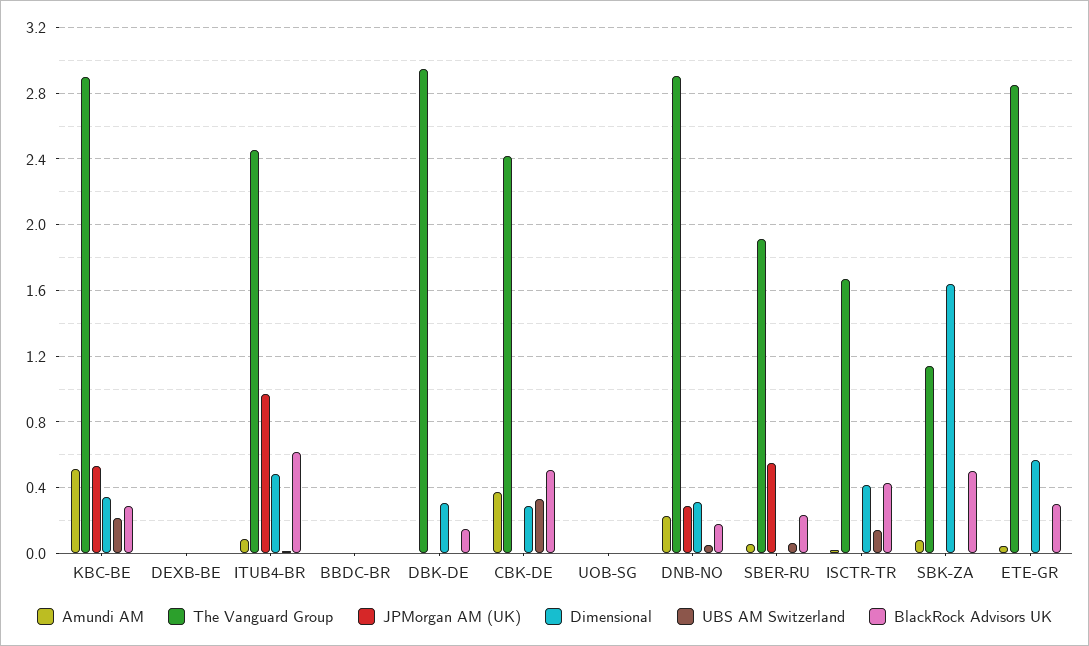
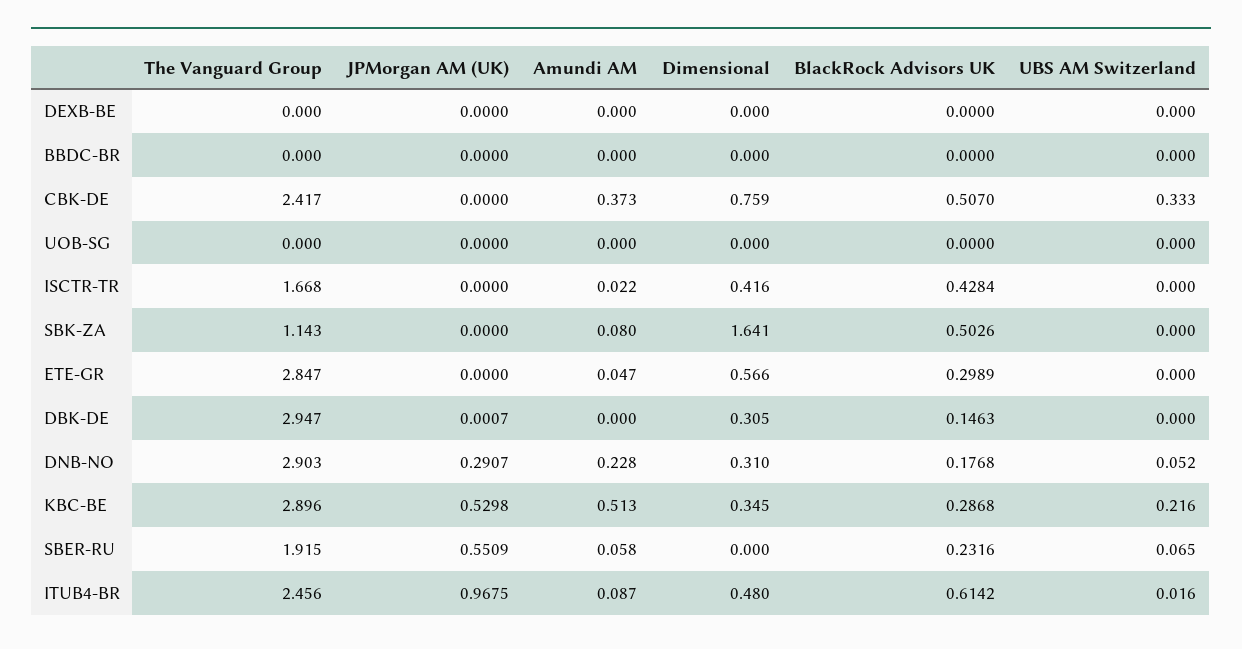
  {
    "Amundi AM": {
      "KBC-BE": 0.513,
      "DEXB-BE": 0,
      "ITUB4-BR": 0.087,
      "BBDC-BR": 0,
      "DBK-DE": 0,
      "CBK-DE": 0.373,
      "UOB-SG": 0,
      "DNB-NO": 0.228,
      "SBER-RU": 0.058,
      "ISCTR-TR": 0.022,
      "SBK-ZA": 0.08,
      "ETE-GR": 0.047
    },
    "The Vanguard Group": {
      "KBC-BE": 2.896,
      "DEXB-BE": 0,
      "ITUB4-BR": 2.456,
      "BBDC-BR": 0,
      "DBK-DE": 2.947,
      "CBK-DE": 2.417,
      "UOB-SG": 0,
      "DNB-NO": 2.903,
      "SBER-RU": 1.915,
      "ISCTR-TR": 1.668,
      "SBK-ZA": 1.143,
      "ETE-GR": 2.847
    },
    "JPMorgan AM (UK)": {
      "KBC-BE": 0.5298,
      "DEXB-BE": 0,
      "ITUB4-BR": 0.9675,
      "BBDC-BR": 0,
      "DBK-DE": 0.0007,
      "CBK-DE": 0,
      "UOB-SG": 0,
      "DNB-NO": 0.2907,
      "SBER-RU": 0.5509,
      "ISCTR-TR": 0,
      "SBK-ZA": 0,
      "ETE-GR": 0
    },
    "Dimensional": {
      "KBC-BE": 0.345,
      "DEXB-BE": 0,
      "ITUB4-BR": 0.48,
      "BBDC-BR": 0,
      "DBK-DE": 0.305,
-     "CBK-DE": 0.3,
+     "CBK-DE": 0.759,
      "UOB-SG": 0,
      "DNB-NO": 0.31,
      "SBER-RU": 0,
      "ISCTR-TR": 0.416,
      "SBK-ZA": 1.641,
      "ETE-GR": 0.566
    },
    "UBS AM Switzerland": {
      "KBC-BE": 0.216,
      "DEXB-BE": 0,
      "ITUB4-BR": 0.016,
      "BBDC-BR": 0,
      "DBK-DE": 0,
      "CBK-DE": 0.333,
      "UOB-SG": 0,
      "DNB-NO": 0.052,
      "SBER-RU": 0.065,
-     "ISCTR-TR": 0.15,
+     "ISCTR-TR": 0,
      "SBK-ZA": 0,
      "ETE-GR": 0
    },
    "BlackRock Advisors UK": {
      "KBC-BE": 0.2868,
      "DEXB-BE": 0,
      "ITUB4-BR": 0.6142,
      "BBDC-BR": 0,
      "DBK-DE": 0.1463,
      "CBK-DE": 0.507,
      "UOB-SG": 0,
      "DNB-NO": 0.1768,
      "SBER-RU": 0.2316,
      "ISCTR-TR": 0.4284,
      "SBK-ZA": 0.5026,
      "ETE-GR": 0.2989
    }
  }

